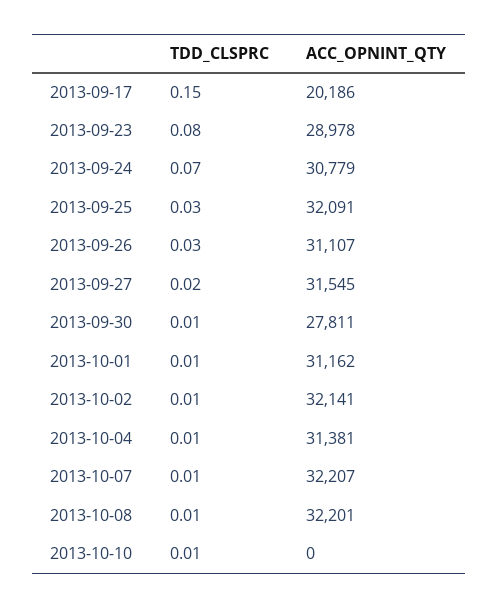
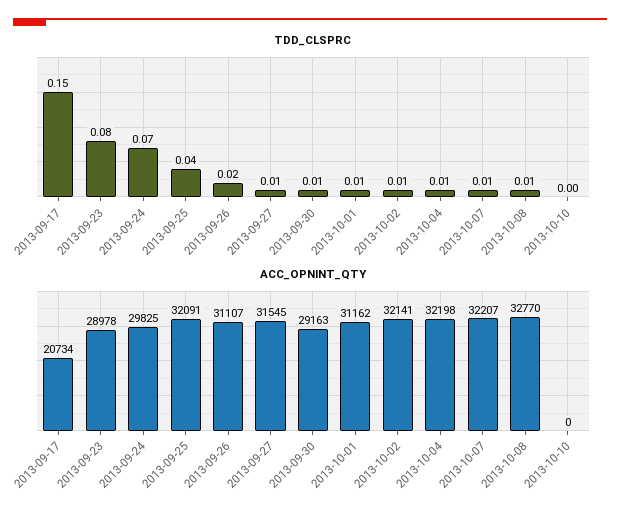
  {
    "TDD_CLSPRC": {
      "2013-09-17": 0.15,
      "2013-09-23": 0.08,
      "2013-09-24": 0.07,
-     "2013-09-25": 0.03,
+     "2013-09-25": 0.04,
-     "2013-09-26": 0.03,
+     "2013-09-26": 0.02,
-     "2013-09-27": 0.02,
+     "2013-09-27": 0.01,
      "2013-09-30": 0.01,
      "2013-10-01": 0.01,
      "2013-10-02": 0.01,
      "2013-10-04": 0.01,
      "2013-10-07": 0.01,
      "2013-10-08": 0.01,
-     "2013-10-10": 0.01
+     "2013-10-10": 0
    },
    "ACC_OPNINT_QTY": {
-     "2013-09-17": 20186,
+     "2013-09-17": 20734,
      "2013-09-23": 28978,
-     "2013-09-24": 30779,
+     "2013-09-24": 29825,
      "2013-09-25": 32091,
      "2013-09-26": 31107,
      "2013-09-27": 31545,
-     "2013-09-30": 27811,
+     "2013-09-30": 29163,
      "2013-10-01": 31162,
      "2013-10-02": 32141,
-     "2013-10-04": 31381,
+     "2013-10-04": 32198,
      "2013-10-07": 32207,
-     "2013-10-08": 32201,
+     "2013-10-08": 32770,
      "2013-10-10": 0
    }
  }

